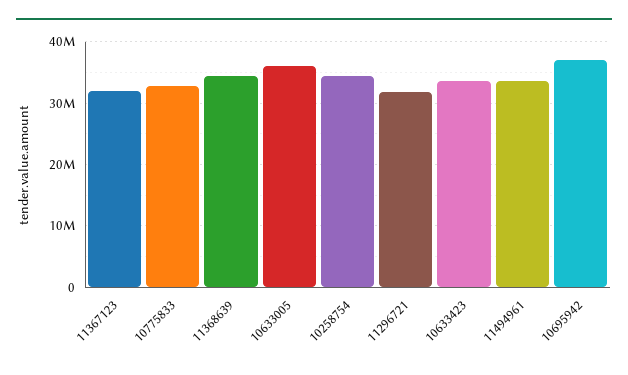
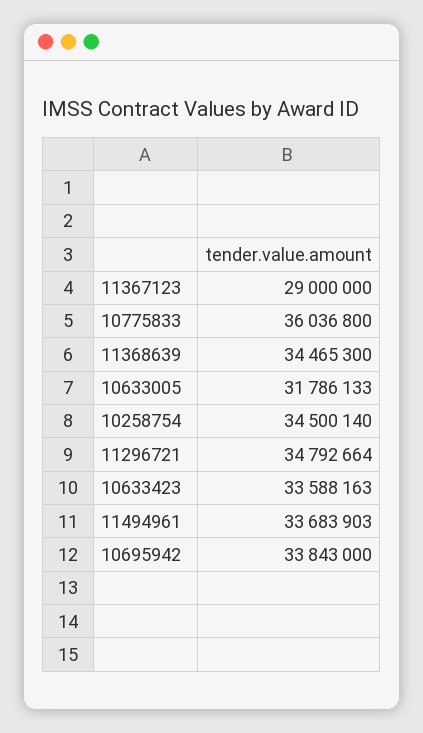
  {
-   "11367123": 32000000,
+   "11367123": 29000000,
-   "10775833": 33000000,
+   "10775833": 36036800,
    "11368639": 34465300,
-   "10633005": 36000000,
+   "10633005": 31786133,
    "10258754": 34500140,
-   "11296721": 32000000,
+   "11296721": 34792664,
    "10633423": 33588163,
    "11494961": 33683903,
-   "10695942": 37000000
+   "10695942": 33843000
  }

